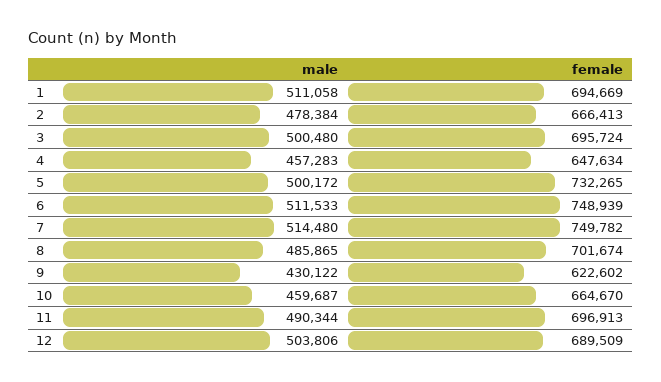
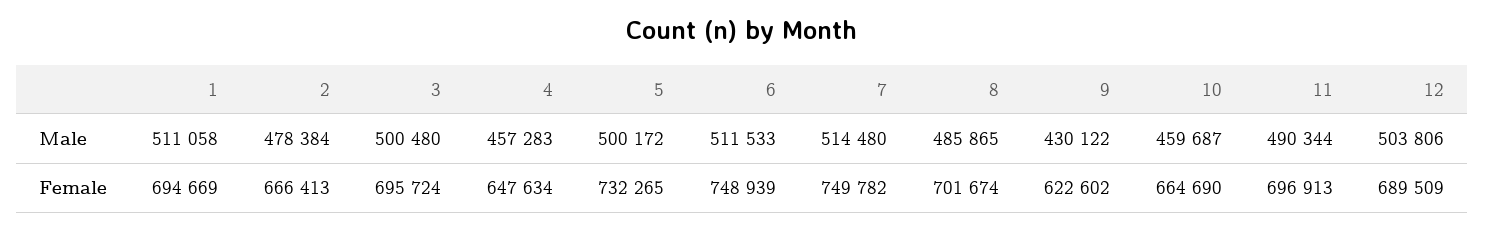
  {
    "male": {
      "1": 511058,
      "2": 478384,
      "3": 500480,
      "4": 457283,
      "5": 500172,
      "6": 511533,
      "7": 514480,
      "8": 485865,
      "9": 430122,
      "10": 459687,
      "11": 490344,
      "12": 503806
    },
    "female": {
      "1": 694669,
      "2": 666413,
      "3": 695724,
      "4": 647634,
      "5": 732265,
      "6": 748939,
      "7": 749782,
      "8": 701674,
      "9": 622602,
-     "10": 664670,
+     "10": 664690,
      "11": 696913,
      "12": 689509
    }
  }

